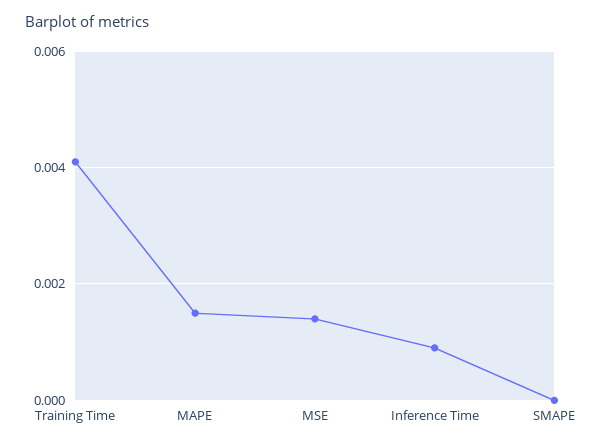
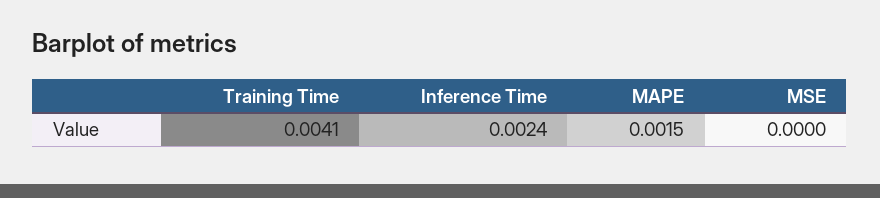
  {
    "Training Time": 0.0041,
    "MAPE": 0.0015,
-   "MSE": 0.0015,
+   "MSE": 0,
-   "Inference Time": 0.001,
+   "Inference Time": 0.0024
-   "SMAPE": 0
  }

